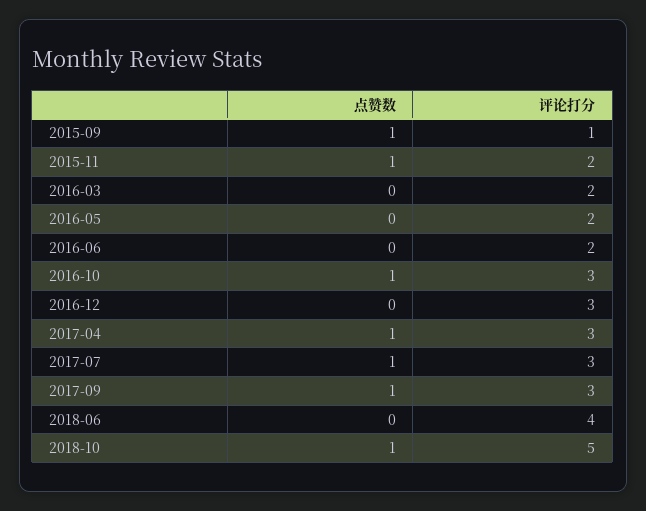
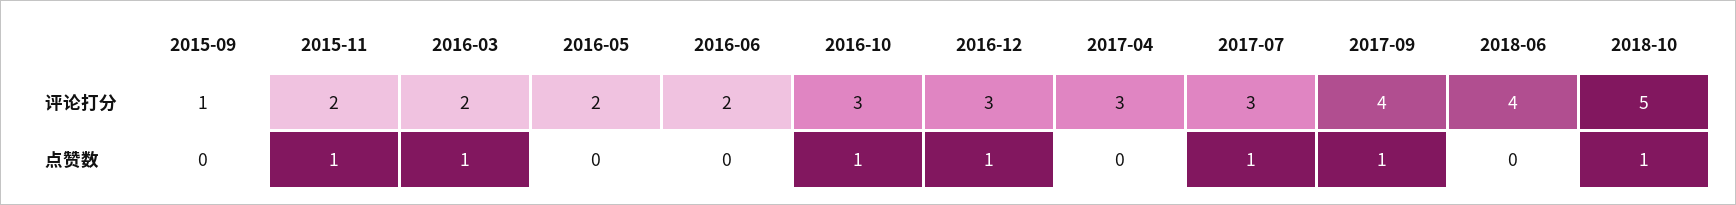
  {
    "点赞数": {
-     "2015-09": 1,
+     "2015-09": 0,
      "2015-11": 1,
-     "2016-03": 0,
+     "2016-03": 1,
      "2016-05": 0,
      "2016-06": 0,
      "2016-10": 1,
-     "2016-12": 0,
+     "2016-12": 1,
-     "2017-04": 1,
+     "2017-04": 0,
      "2017-07": 1,
      "2017-09": 1,
      "2018-06": 0,
      "2018-10": 1
    },
    "评论打分": {
      "2015-09": 1,
      "2015-11": 2,
      "2016-03": 2,
      "2016-05": 2,
      "2016-06": 2,
      "2016-10": 3,
      "2016-12": 3,
      "2017-04": 3,
      "2017-07": 3,
-     "2017-09": 3,
+     "2017-09": 4,
      "2018-06": 4,
      "2018-10": 5
    }
  }

